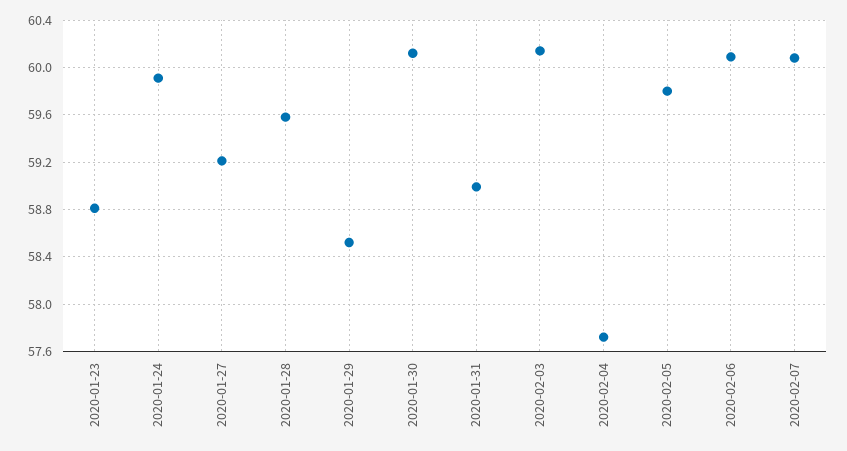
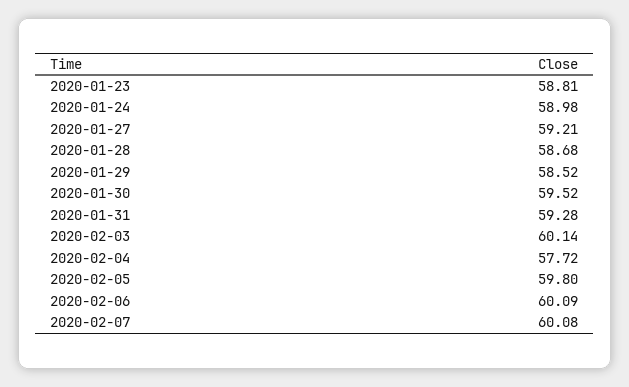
  {
    "2020-01-23": 58.81,
-   "2020-01-24": 59.9,
+   "2020-01-24": 58.98,
    "2020-01-27": 59.21,
-   "2020-01-28": 59.6,
+   "2020-01-28": 58.68,
    "2020-01-29": 58.52,
-   "2020-01-30": 60.1,
+   "2020-01-30": 59.52,
-   "2020-01-31": 59,
+   "2020-01-31": 59.28,
    "2020-02-03": 60.14,
    "2020-02-04": 57.72,
    "2020-02-05": 59.8,
    "2020-02-06": 60.09,
    "2020-02-07": 60.08
  }

